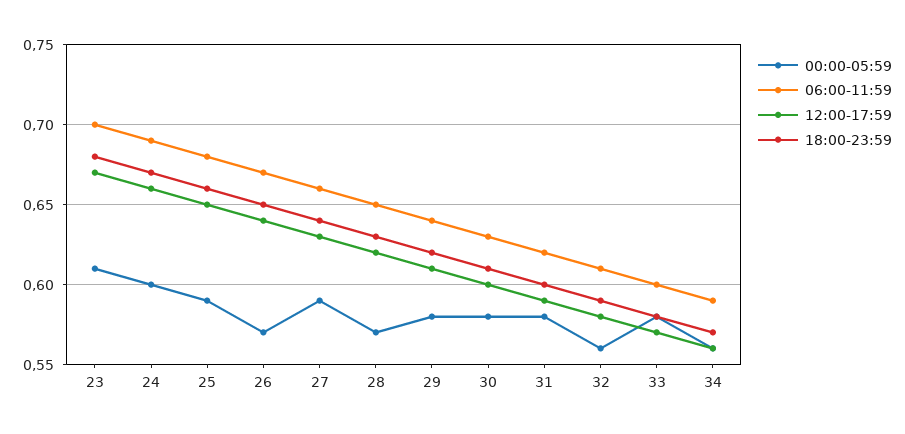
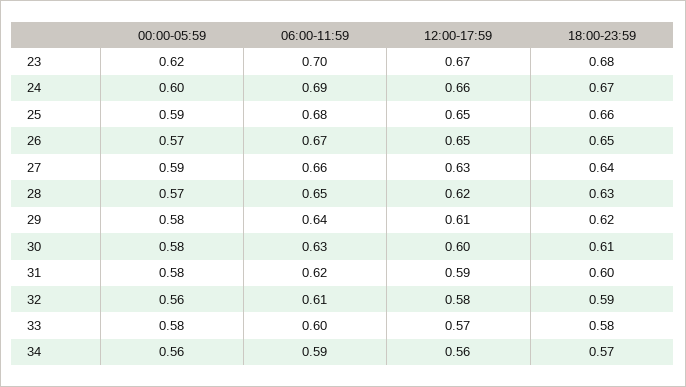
  {
    "00:00-05:59": {
-     "23": 0.61,
+     "23": 0.62,
      "24": 0.6,
      "25": 0.59,
      "26": 0.57,
      "27": 0.59,
      "28": 0.57,
      "29": 0.58,
      "30": 0.58,
      "31": 0.58,
      "32": 0.56,
      "33": 0.58,
      "34": 0.56
    },
    "06:00-11:59": {
      "23": 0.7,
      "24": 0.69,
      "25": 0.68,
      "26": 0.67,
      "27": 0.66,
      "28": 0.65,
      "29": 0.64,
      "30": 0.63,
      "31": 0.62,
      "32": 0.61,
      "33": 0.6,
      "34": 0.59
    },
    "12:00-17:59": {
      "23": 0.67,
      "24": 0.66,
      "25": 0.65,
-     "26": 0.64,
+     "26": 0.65,
      "27": 0.63,
      "28": 0.62,
      "29": 0.61,
      "30": 0.6,
      "31": 0.59,
      "32": 0.58,
      "33": 0.57,
      "34": 0.56
    },
    "18:00-23:59": {
      "23": 0.68,
      "24": 0.67,
      "25": 0.66,
      "26": 0.65,
      "27": 0.64,
      "28": 0.63,
      "29": 0.62,
      "30": 0.61,
      "31": 0.6,
      "32": 0.59,
      "33": 0.58,
      "34": 0.57
    }
  }

